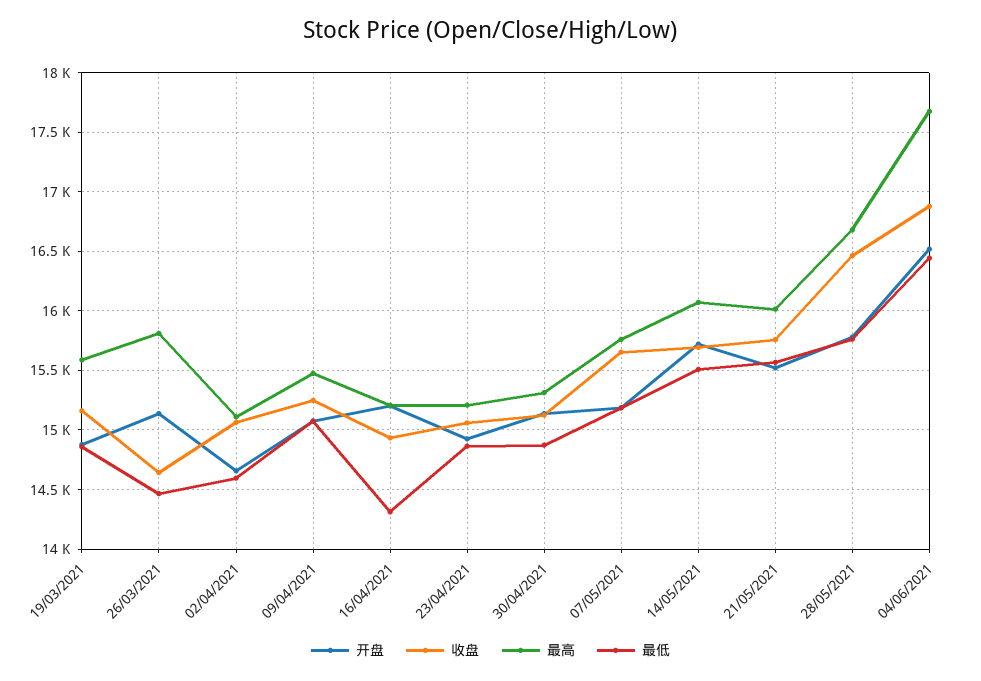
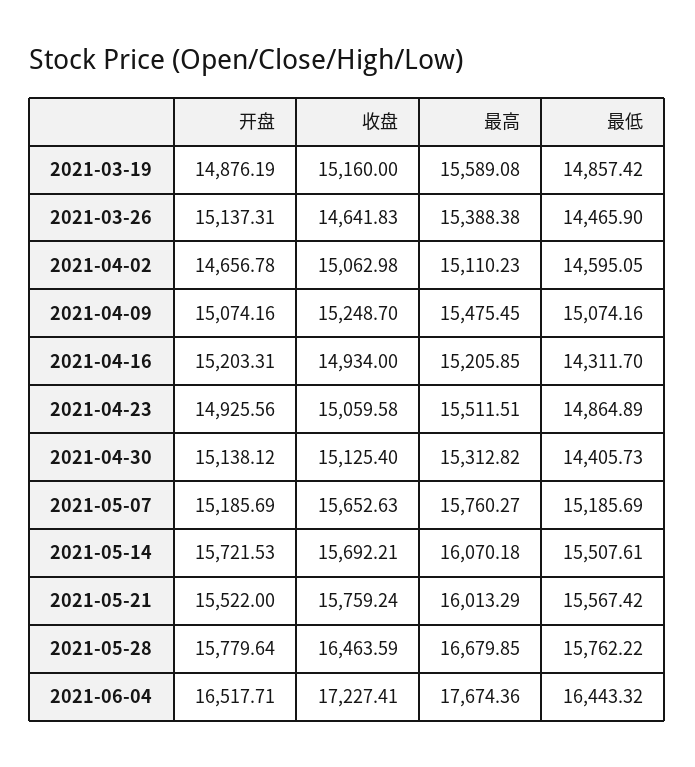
  {
    "开盘": {
      "19/03/2021": 14876.19,
      "26/03/2021": 15137.31,
      "02/04/2021": 14656.78,
      "09/04/2021": 15074.16,
      "16/04/2021": 15203.31,
      "23/04/2021": 14925.56,
      "30/04/2021": 15138.12,
      "07/05/2021": 15185.69,
      "14/05/2021": 15721.53,
      "21/05/2021": 15522,
      "28/05/2021": 15779.64,
      "04/06/2021": 16517.71
    },
    "收盘": {
      "19/03/2021": 15160,
      "26/03/2021": 14641.83,
      "02/04/2021": 15062.98,
      "09/04/2021": 15248.7,
      "16/04/2021": 14934,
      "23/04/2021": 15059.58,
      "30/04/2021": 15125.4,
      "07/05/2021": 15652.63,
      "14/05/2021": 15692.21,
      "21/05/2021": 15759.24,
      "28/05/2021": 16463.59,
-     "04/06/2021": 16900
+     "04/06/2021": 17227.41
    },
    "最高": {
      "19/03/2021": 15589.08,
-     "26/03/2021": 15800,
+     "26/03/2021": 15388.38,
      "02/04/2021": 15110.23,
      "09/04/2021": 15475.45,
      "16/04/2021": 15205.85,
-     "23/04/2021": 15200,
+     "23/04/2021": 15511.51,
      "30/04/2021": 15312.82,
      "07/05/2021": 15760.27,
      "14/05/2021": 16070.18,
      "21/05/2021": 16013.29,
      "28/05/2021": 16679.85,
      "04/06/2021": 17674.36
    },
    "最低": {
      "19/03/2021": 14857.42,
      "26/03/2021": 14465.9,
      "02/04/2021": 14595.05,
      "09/04/2021": 15074.16,
      "16/04/2021": 14311.7,
      "23/04/2021": 14864.89,
-     "30/04/2021": 14900,
+     "30/04/2021": 14405.73,
      "07/05/2021": 15185.69,
      "14/05/2021": 15507.61,
      "21/05/2021": 15567.42,
      "28/05/2021": 15762.22,
      "04/06/2021": 16443.32
    }
  }

